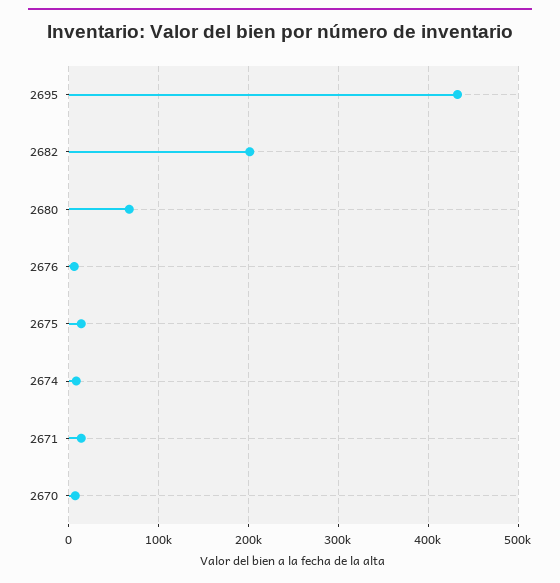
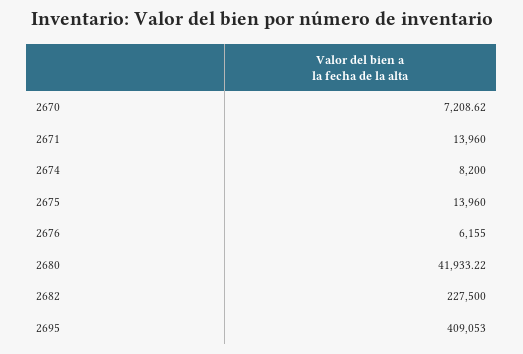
  {
-   "2695": 430000,
+   "2695": 409053,
-   "2682": 200000,
+   "2682": 227500,
-   "2680": 70000,
+   "2680": 41933.22,
    "2676": 6155,
    "2675": 13960,
    "2674": 8200,
    "2671": 13960,
    "2670": 7208.62
  }

